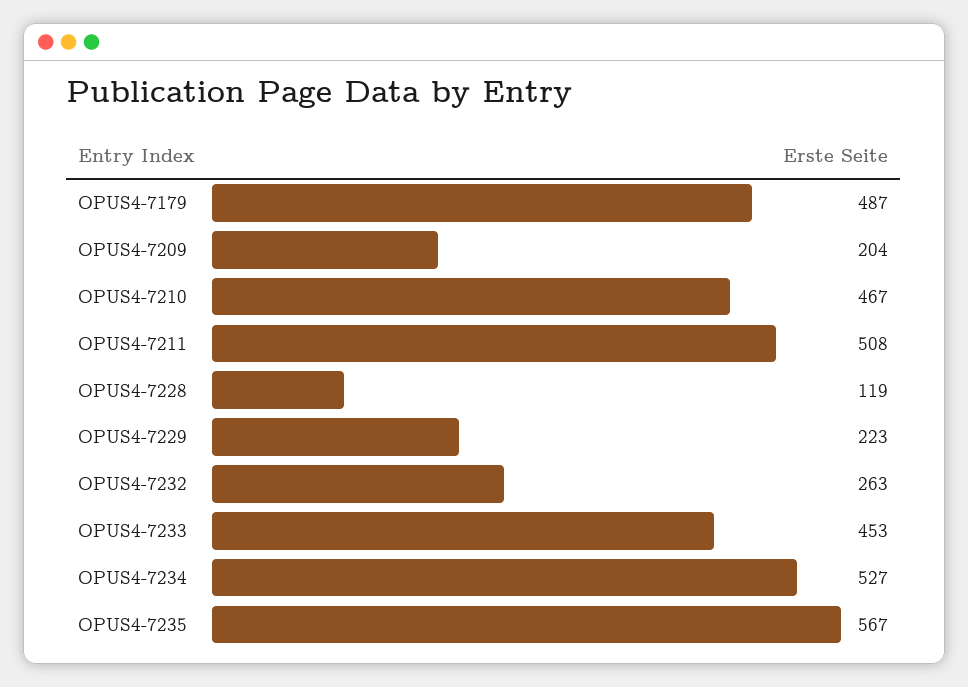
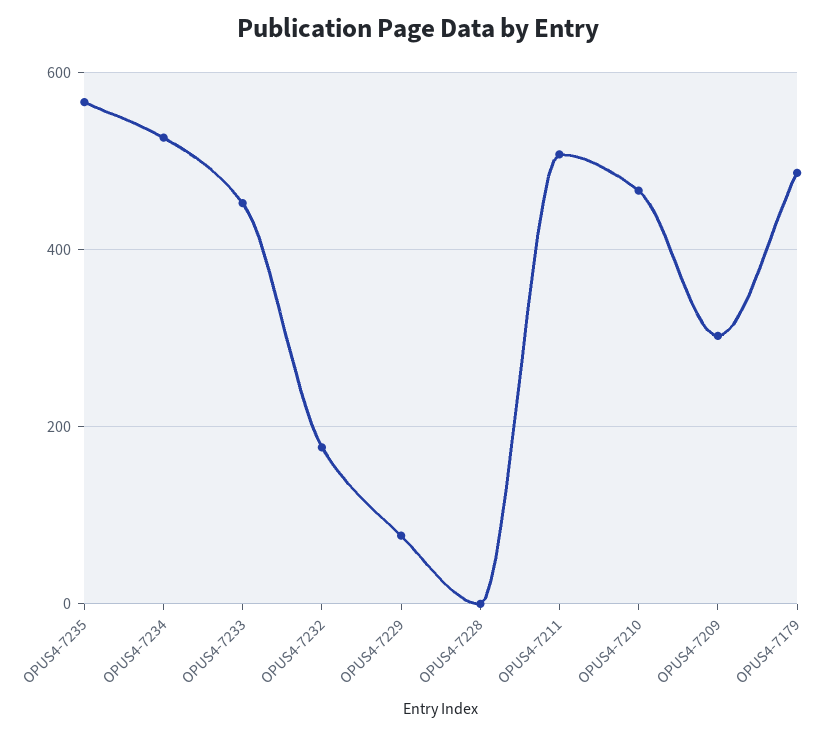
  {
    "OPUS4-7179": 487,
-   "OPUS4-7209": 204,
+   "OPUS4-7209": 300,
    "OPUS4-7210": 467,
    "OPUS4-7211": 508,
-   "OPUS4-7228": 119,
+   "OPUS4-7228": 0,
-   "OPUS4-7229": 223,
+   "OPUS4-7229": 80,
-   "OPUS4-7232": 263,
+   "OPUS4-7232": 180,
    "OPUS4-7233": 453,
    "OPUS4-7234": 527,
    "OPUS4-7235": 567
  }

